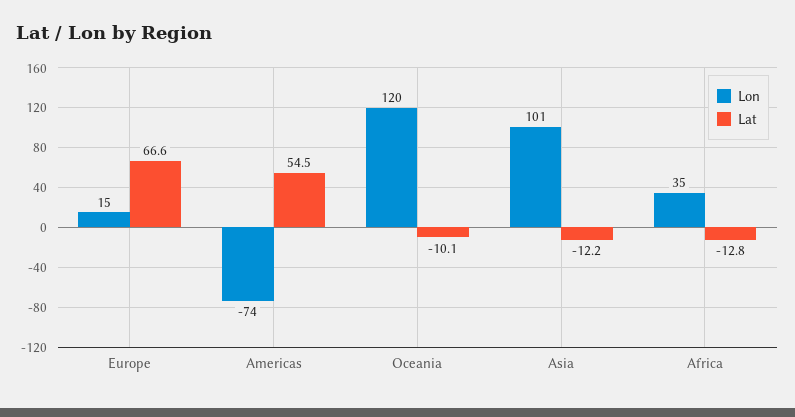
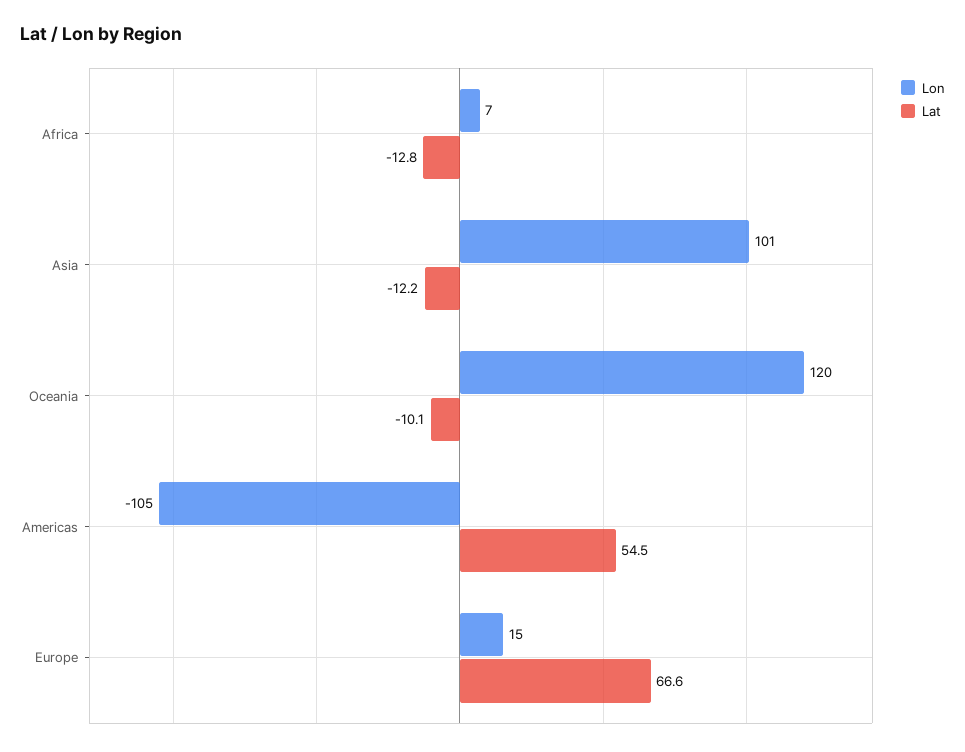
  {
    "Lon": {
      "Europe": 15,
-     "Americas": -74,
+     "Americas": -105,
      "Oceania": 120,
      "Asia": 101,
-     "Africa": 35
+     "Africa": 7
    },
    "Lat": {
      "Europe": 66.6,
      "Americas": 54.5,
      "Oceania": -10.1,
      "Asia": -12.2,
      "Africa": -12.8
    }
  }

